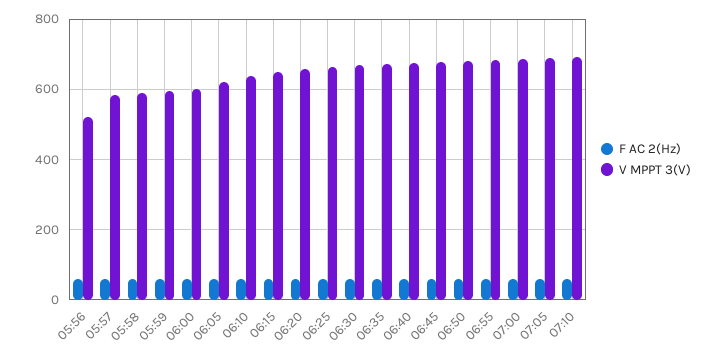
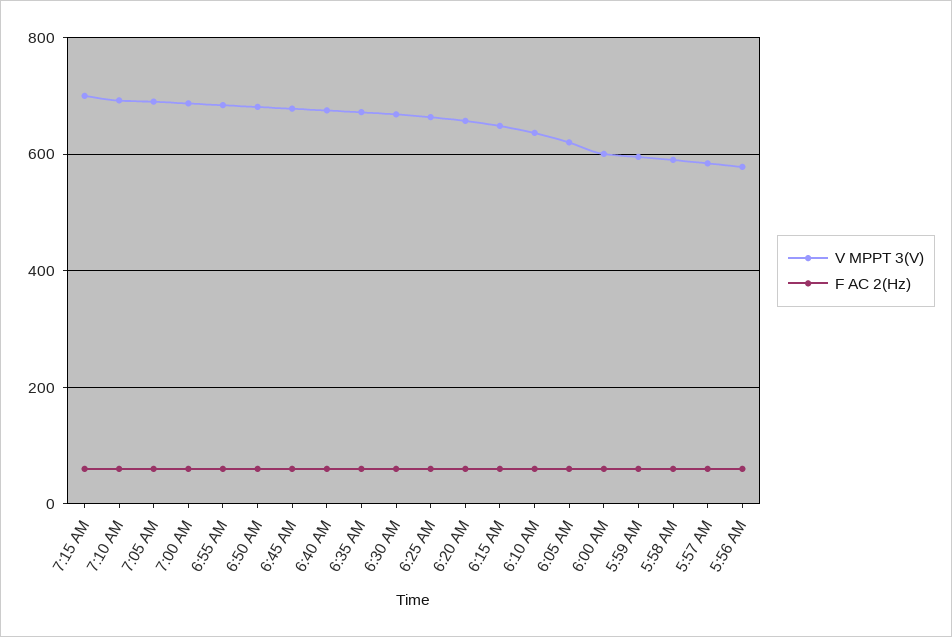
  {
    "F AC 2(Hz)": {
      "05:56": 60,
      "05:57": 60,
      "05:58": 60,
      "05:59": 60,
      "06:00": 60,
      "06:05": 60,
      "06:10": 60,
      "06:15": 60,
      "06:20": 60,
      "06:25": 60,
      "06:30": 60,
      "06:35": 60,
      "06:40": 60,
      "06:45": 60,
      "06:50": 60,
      "06:55": 60,
      "07:00": 60,
      "07:05": 60,
-     "07:10": 60
+     "07:10": 60,
+     "7:15 AM": 60
    },
    "V MPPT 3(V)": {
-     "05:56": 520,
+     "05:56": 580,
      "05:57": 580,
      "05:58": 600,
      "05:59": 600,
      "06:00": 600,
      "06:05": 620,
      "06:10": 640,
      "06:15": 640,
      "06:20": 660,
      "06:25": 660,
      "06:30": 660,
      "06:35": 680,
      "06:40": 680,
      "06:45": 680,
      "06:50": 680,
      "06:55": 680,
      "07:00": 680,
      "07:05": 700,
-     "07:10": 700
+     "07:10": 700,
+     "7:15 AM": 700
    }
  }

